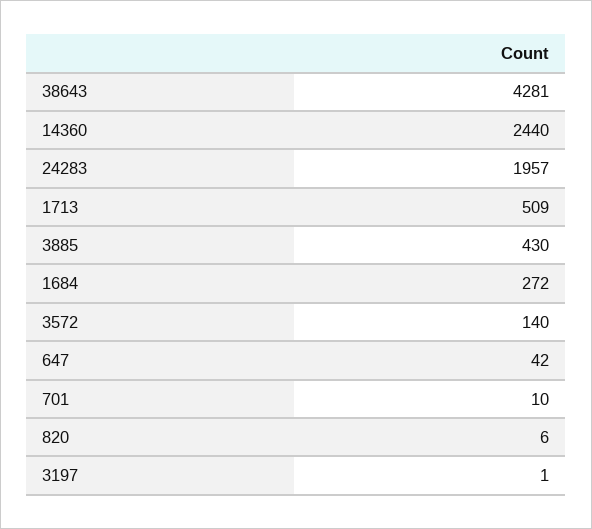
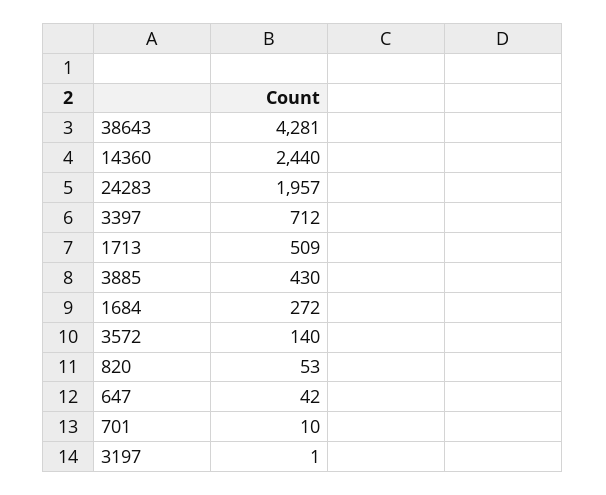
  {
    "38643": 4281,
    "14360": 2440,
    "24283": 1957,
    "1713": 509,
    "3885": 430,
    "1684": 272,
    "3572": 140,
    "647": 42,
    "701": 10,
-   "820": 6,
+   "820": 53,
-   "3197": 1
+   "3197": 1,
+   "3397": 712
  }

